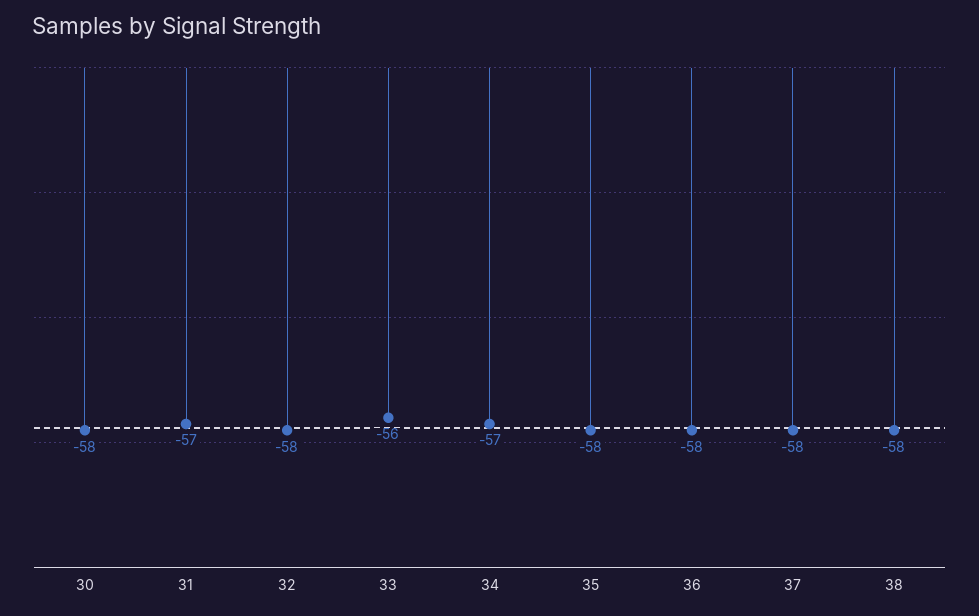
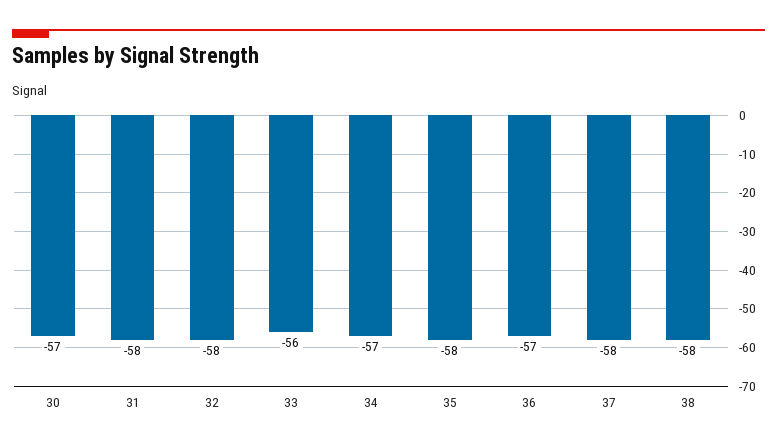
  {
-   "30": -58,
+   "30": -57,
-   "31": -57,
+   "31": -58,
    "32": -58,
    "33": -56,
    "34": -57,
    "35": -58,
-   "36": -58,
+   "36": -57,
    "37": -58,
    "38": -58
  }

